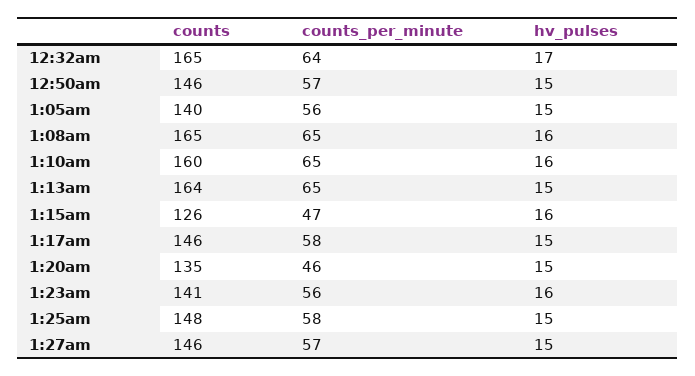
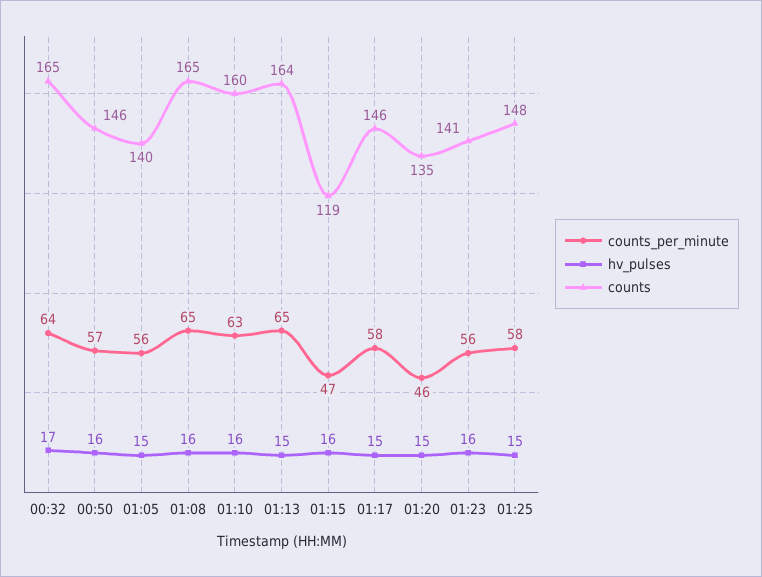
  {
    "counts": {
      "12:32am": 165,
      "12:50am": 146,
      "1:05am": 140,
      "1:08am": 165,
      "1:10am": 160,
      "1:13am": 164,
-     "1:15am": 126,
+     "1:15am": 119,
      "1:17am": 146,
      "1:20am": 135,
      "1:23am": 141,
-     "1:25am": 148,
+     "1:25am": 148
-     "1:27am": 146
    },
    "counts_per_minute": {
      "12:32am": 64,
      "12:50am": 57,
      "1:05am": 56,
      "1:08am": 65,
-     "1:10am": 65,
+     "1:10am": 63,
      "1:13am": 65,
      "1:15am": 47,
      "1:17am": 58,
      "1:20am": 46,
      "1:23am": 56,
-     "1:25am": 58,
+     "1:25am": 58
-     "1:27am": 57
    },
    "hv_pulses": {
      "12:32am": 17,
-     "12:50am": 15,
+     "12:50am": 16,
      "1:05am": 15,
      "1:08am": 16,
      "1:10am": 16,
      "1:13am": 15,
      "1:15am": 16,
      "1:17am": 15,
      "1:20am": 15,
      "1:23am": 16,
-     "1:25am": 15,
+     "1:25am": 15
-     "1:27am": 15
    }
  }

